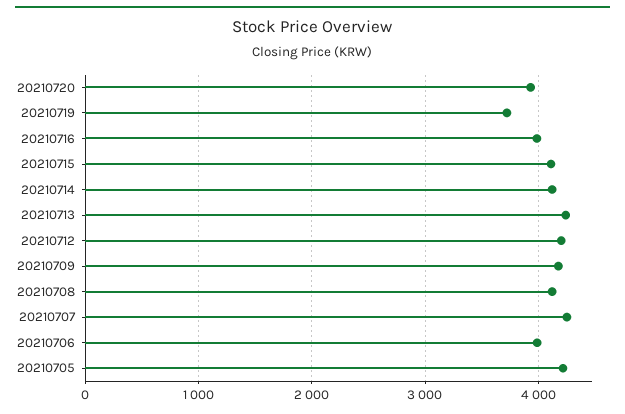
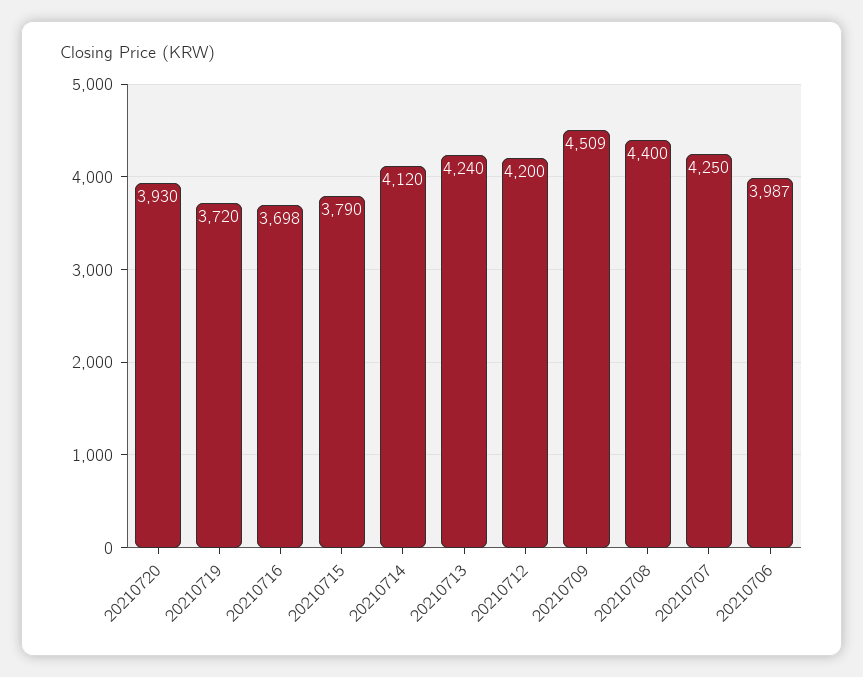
  {
    "20210720": 3930,
    "20210719": 3720,
-   "20210716": 4000,
+   "20210716": 3698,
-   "20210715": 4100,
+   "20210715": 3790,
    "20210714": 4120,
    "20210713": 4240,
    "20210712": 4200,
-   "20210709": 4200,
+   "20210709": 4509,
-   "20210708": 4100,
+   "20210708": 4400,
    "20210707": 4250,
-   "20210706": 3987,
+   "20210706": 3987
-   "20210705": 4200
  }

